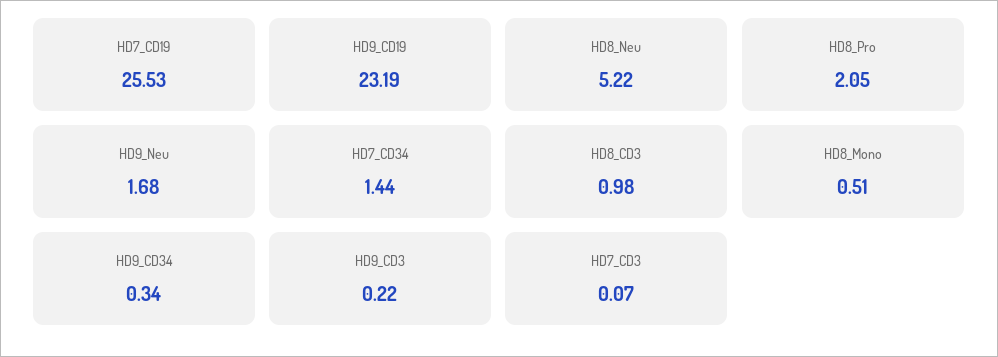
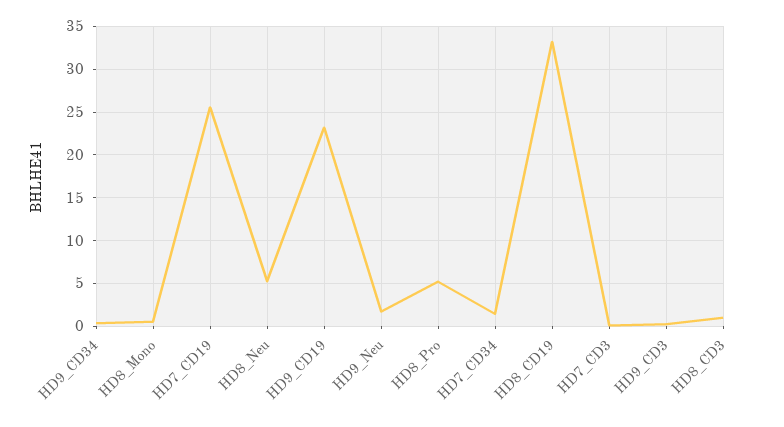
  {
    "HD7_CD19": 25.53,
    "HD9_CD19": 23.19,
    "HD8_Neu": 5.22,
-   "HD8_Pro": 2.05,
+   "HD8_Pro": 5,
    "HD9_Neu": 1.68,
    "HD7_CD34": 1.44,
    "HD8_CD3": 0.98,
    "HD8_Mono": 0.51,
    "HD9_CD34": 0.34,
    "HD9_CD3": 0.22,
-   "HD7_CD3": 0.07
+   "HD7_CD3": 0.07,
+   "HD8_CD19": 33
  }

